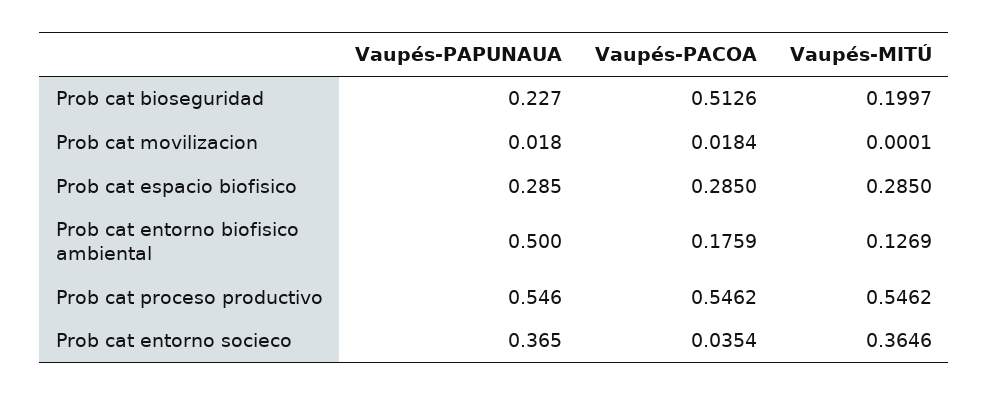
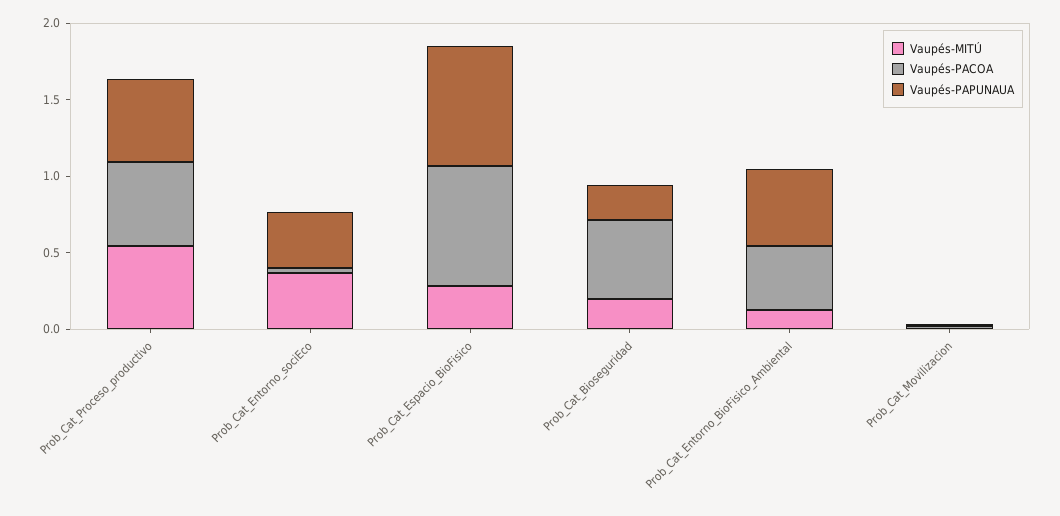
  {
    "Vaupés-PAPUNAUA": {
      "Prob cat bioseguridad": 0.227,
      "Prob cat movilizacion": 0.018,
-     "Prob cat espacio biofisico": 0.285,
+     "Prob cat espacio biofisico": 0.8,
      "Prob cat entorno biofisico ambiental": 0.5,
      "Prob cat proceso productivo": 0.546,
      "Prob cat entorno socieco": 0.365
    },
    "Vaupés-PACOA": {
      "Prob cat bioseguridad": 0.5126,
      "Prob cat movilizacion": 0.0184,
-     "Prob cat espacio biofisico": 0.285,
+     "Prob cat espacio biofisico": 0.8,
-     "Prob cat entorno biofisico ambiental": 0.1759,
+     "Prob cat entorno biofisico ambiental": 0.4,
      "Prob cat proceso productivo": 0.5462,
      "Prob cat entorno socieco": 0.0354
    },
    "Vaupés-MITÚ": {
      "Prob cat bioseguridad": 0.1997,
      "Prob cat movilizacion": 0.0001,
      "Prob cat espacio biofisico": 0.285,
      "Prob cat entorno biofisico ambiental": 0.1269,
      "Prob cat proceso productivo": 0.5462,
      "Prob cat entorno socieco": 0.3646
    }
  }

